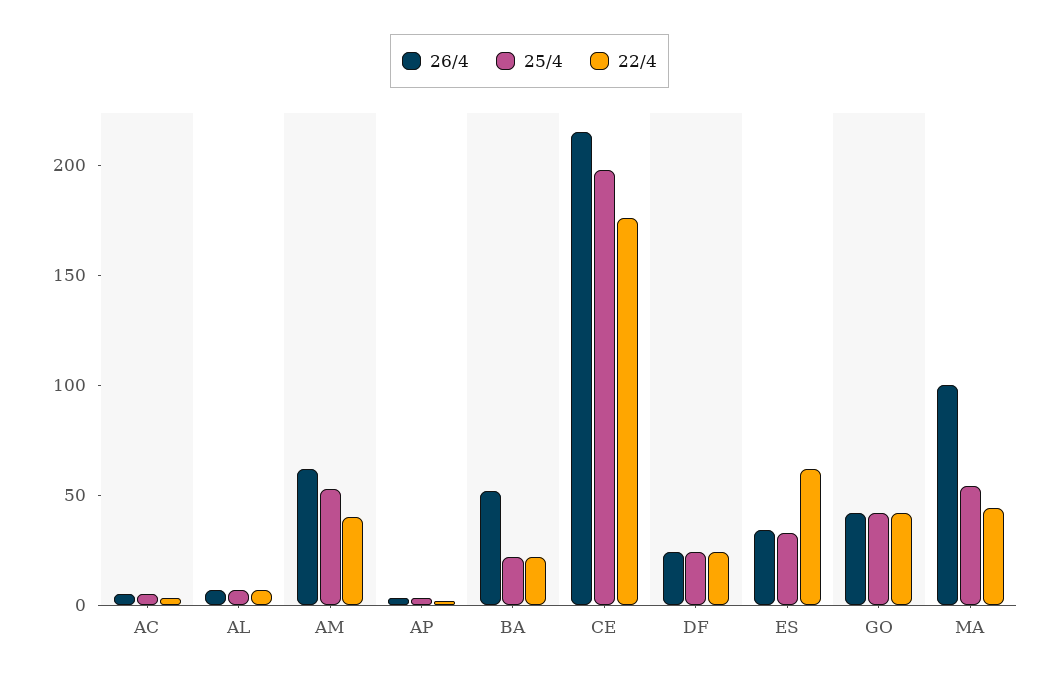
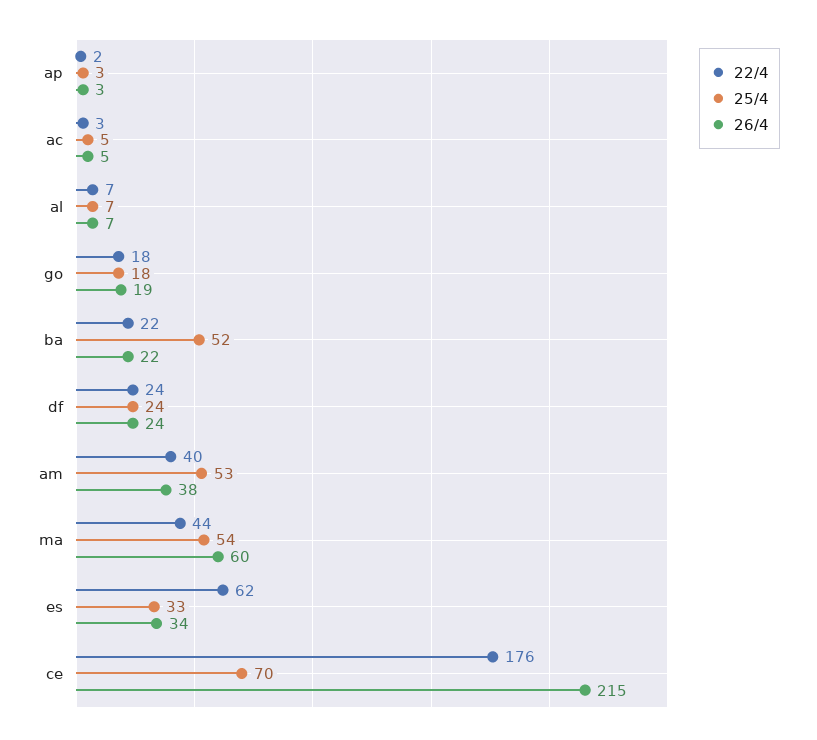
  {
    "26/4": {
      "AC": 5,
      "AL": 7,
-     "AM": 60,
+     "AM": 38,
      "AP": 3,
-     "BA": 50,
+     "BA": 22,
      "CE": 215,
      "DF": 24,
      "ES": 34,
-     "GO": 40,
+     "GO": 19,
-     "MA": 100
+     "MA": 60
    },
    "25/4": {
      "AC": 5,
      "AL": 7,
      "AM": 53,
      "AP": 3,
-     "BA": 20,
+     "BA": 52,
-     "CE": 200,
+     "CE": 70,
      "DF": 24,
      "ES": 33,
-     "GO": 40,
+     "GO": 18,
      "MA": 54
    },
    "22/4": {
      "AC": 3,
      "AL": 7,
      "AM": 40,
      "AP": 2,
      "BA": 22,
      "CE": 176,
      "DF": 24,
      "ES": 62,
-     "GO": 40,
+     "GO": 18,
      "MA": 44
    }
  }

